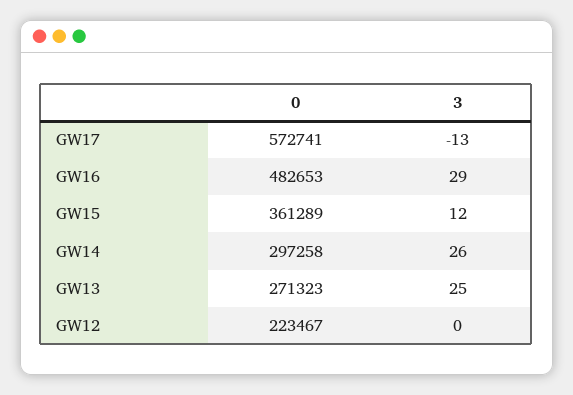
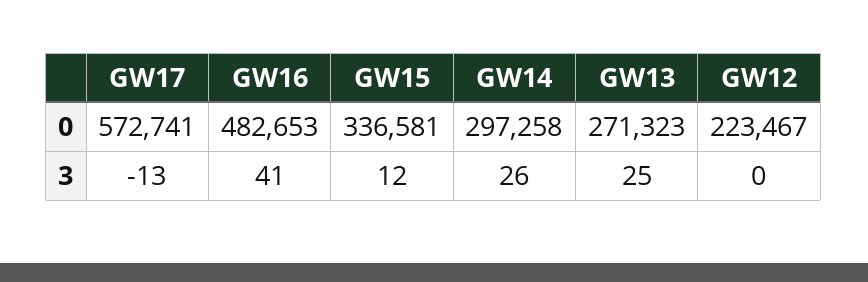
  {
    "0": {
      "GW17": 572741,
      "GW16": 482653,
-     "GW15": 361289,
+     "GW15": 336581,
      "GW14": 297258,
      "GW13": 271323,
      "GW12": 223467
    },
    "3": {
      "GW17": -13,
-     "GW16": 29,
+     "GW16": 41,
      "GW15": 12,
      "GW14": 26,
      "GW13": 25,
      "GW12": 0
    }
  }

